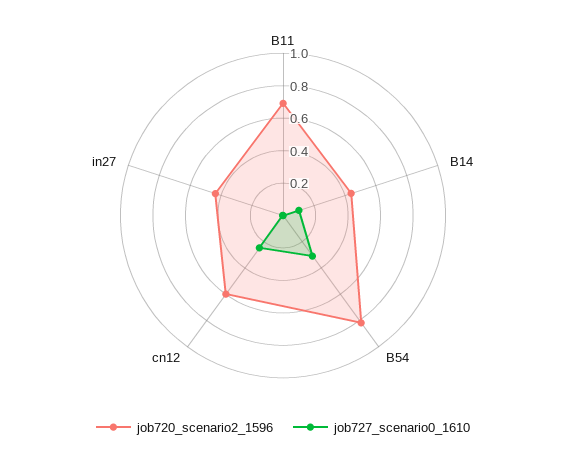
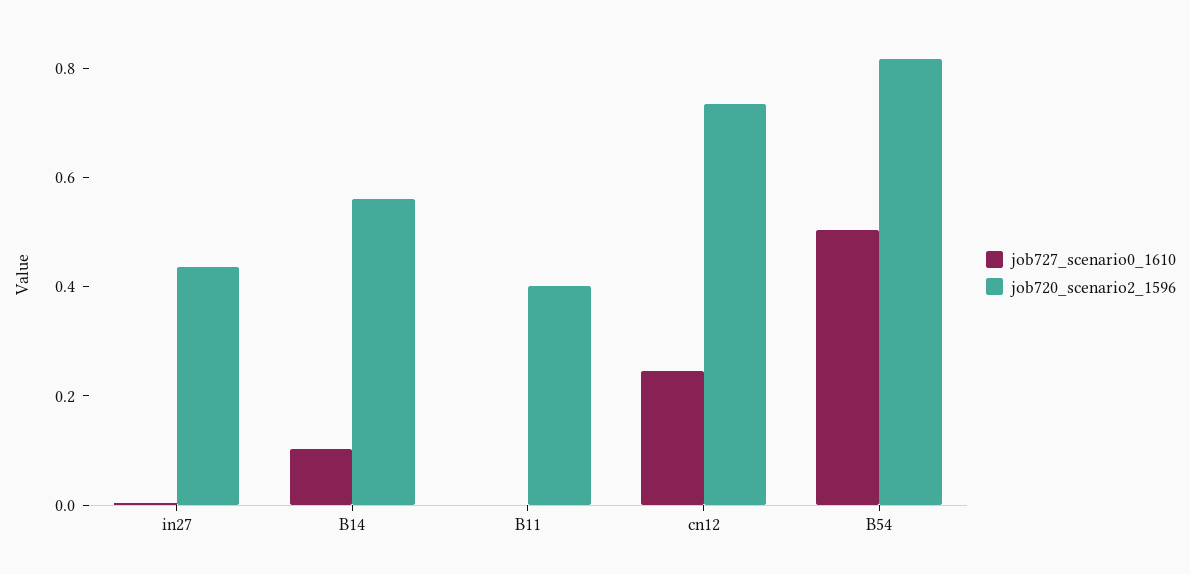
  {
    "job720_scenario2_1596": {
-     "B11": 0.7,
+     "B11": 0.4,
-     "B14": 0.45,
+     "B14": 0.55,
      "B54": 0.8,
-     "cn12": 0.6,
+     "cn12": 0.75,
      "in27": 0.45
    },
    "job727_scenario0_1610": {
      "B11": 0,
      "B14": 0.1,
-     "B54": 0.3,
+     "B54": 0.5,
      "cn12": 0.25,
      "in27": 0
    }
  }

